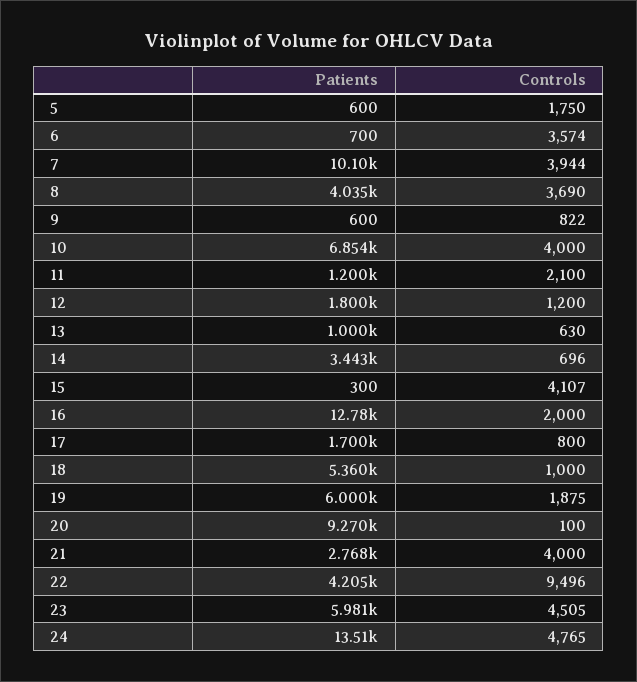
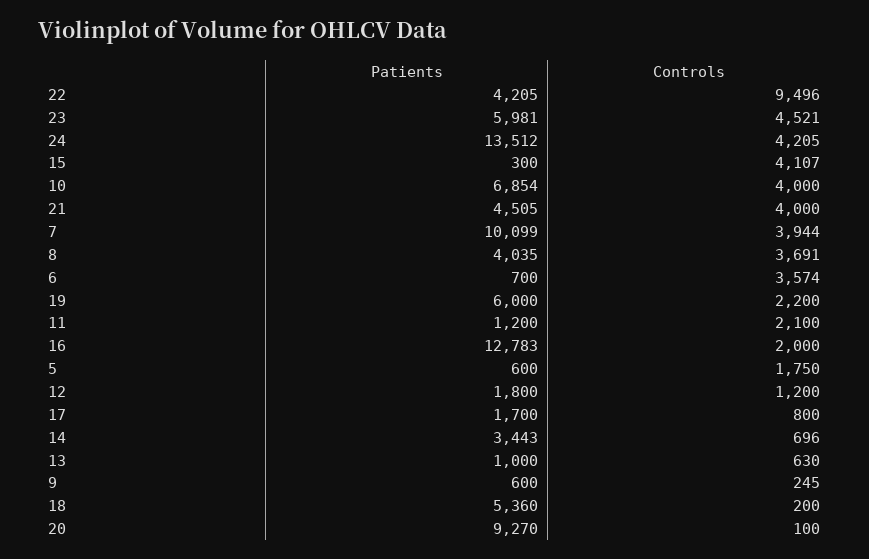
  {
    "Patients": {
      "5": 600,
      "6": 700,
      "7": 10099,
      "8": 4035,
      "9": 600,
      "10": 6854,
      "11": 1200,
      "12": 1800,
      "13": 1000,
      "14": 3443,
      "15": 300,
      "16": 12783,
      "17": 1700,
      "18": 5360,
      "19": 6000,
      "20": 9270,
-     "21": 2768,
+     "21": 4505,
      "22": 4205,
      "23": 5981,
      "24": 13512
    },
    "Controls": {
      "5": 1750,
      "6": 3574,
      "7": 3944,
-     "8": 3690,
+     "8": 3691,
-     "9": 822,
+     "9": 245,
      "10": 4000,
      "11": 2100,
      "12": 1200,
      "13": 630,
      "14": 696,
      "15": 4107,
      "16": 2000,
      "17": 800,
-     "18": 1000,
+     "18": 200,
-     "19": 1875,
+     "19": 2200,
      "20": 100,
      "21": 4000,
      "22": 9496,
-     "23": 4505,
+     "23": 4521,
-     "24": 4765
+     "24": 4205
    }
  }

